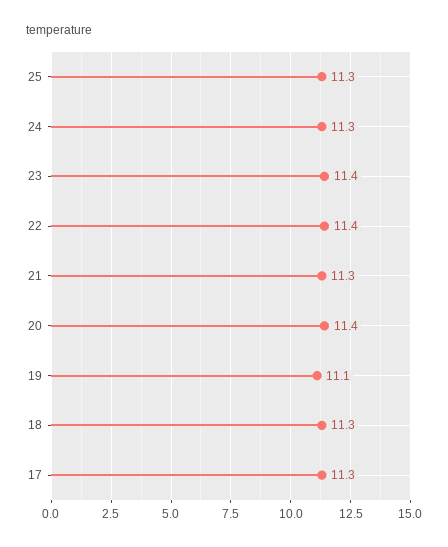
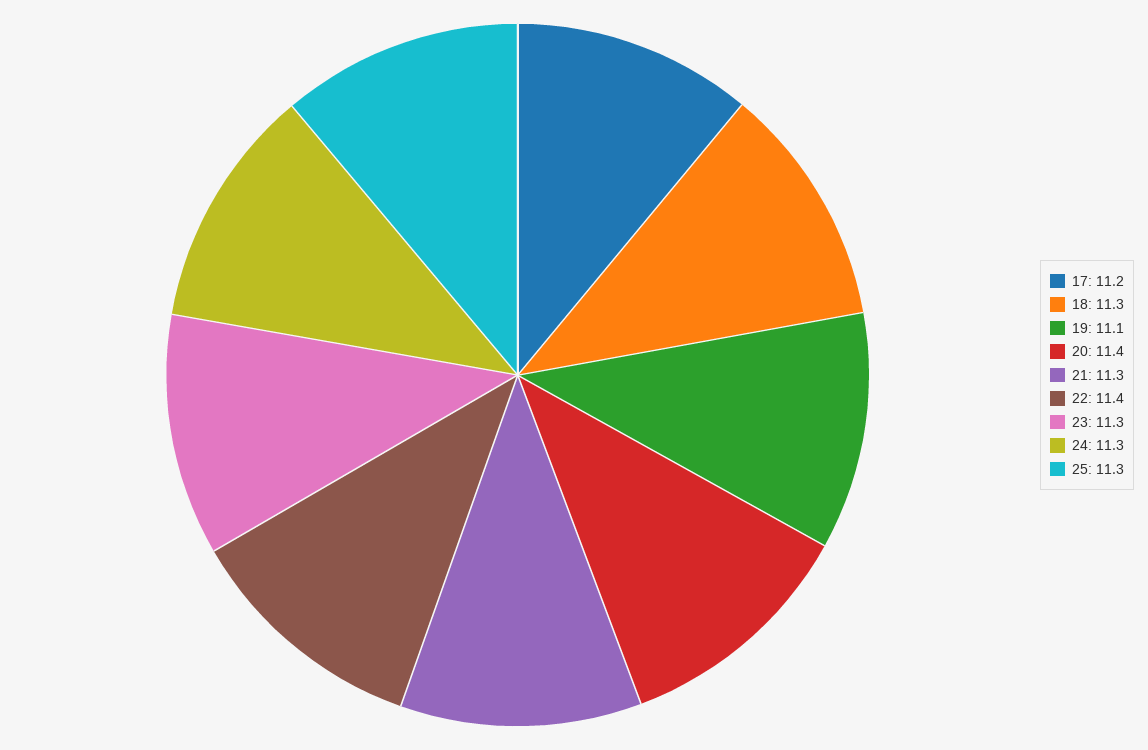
  {
    "25": 11.3,
    "24": 11.3,
-   "23": 11.4,
+   "23": 11.3,
    "22": 11.4,
    "21": 11.3,
    "20": 11.4,
    "19": 11.1,
    "18": 11.3,
-   "17": 11.3
+   "17": 11.2
  }

